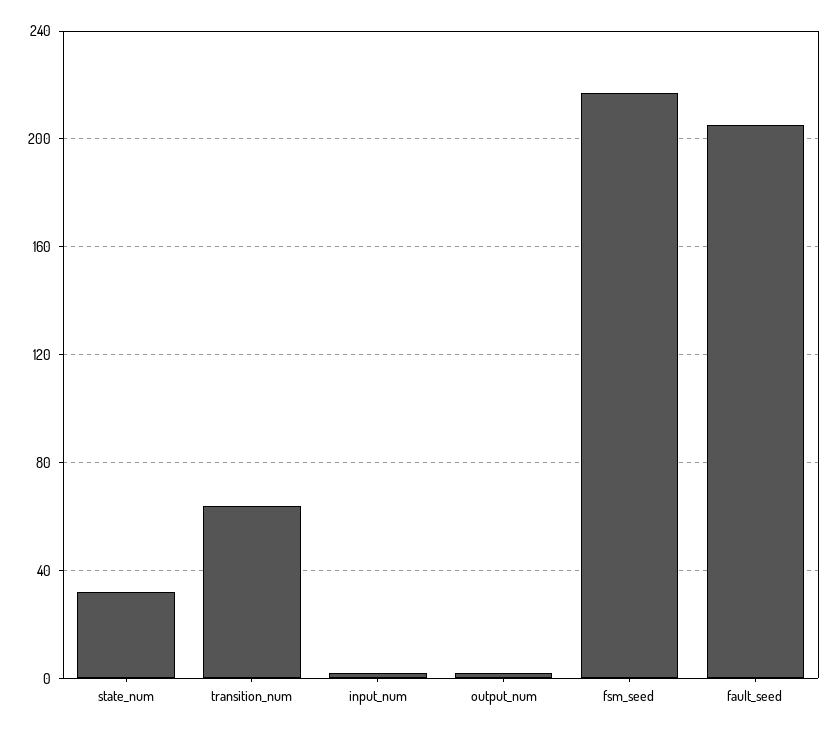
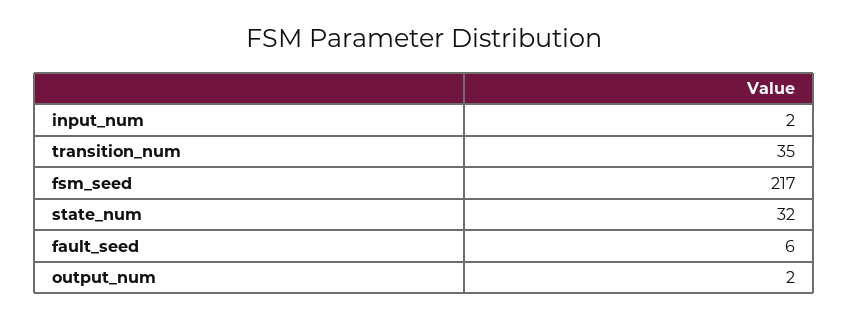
  {
    "state_num": 32,
-   "transition_num": 65,
+   "transition_num": 35,
    "input_num": 2,
    "output_num": 2,
    "fsm_seed": 217,
-   "fault_seed": 205
+   "fault_seed": 6
  }

